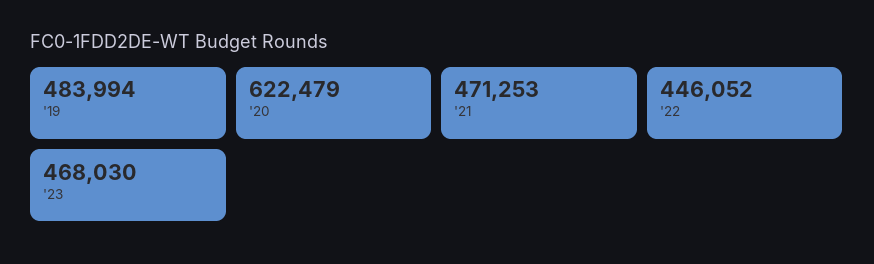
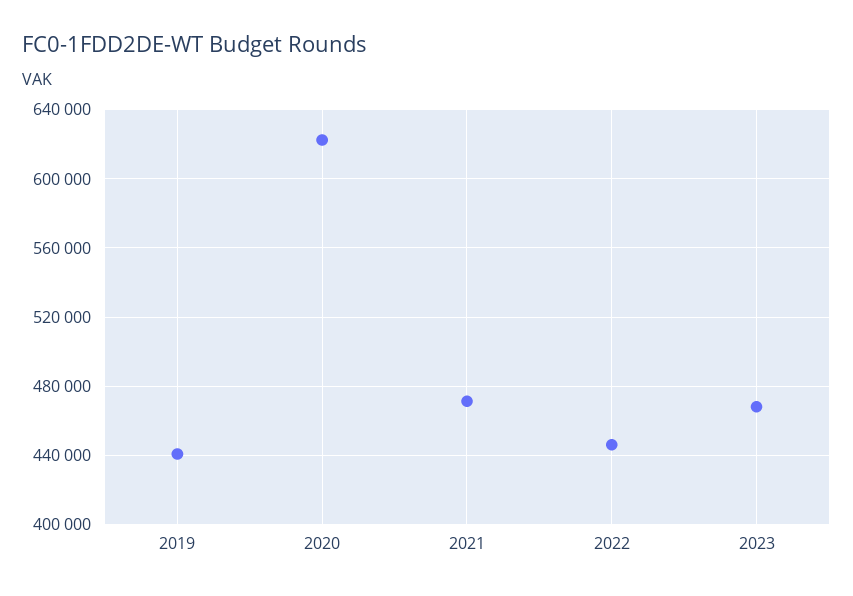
  {
-   "'19": 483994,
+   "'19": 440000,
    "'20": 622479,
    "'21": 471253,
    "'22": 446052,
    "'23": 468030
  }

